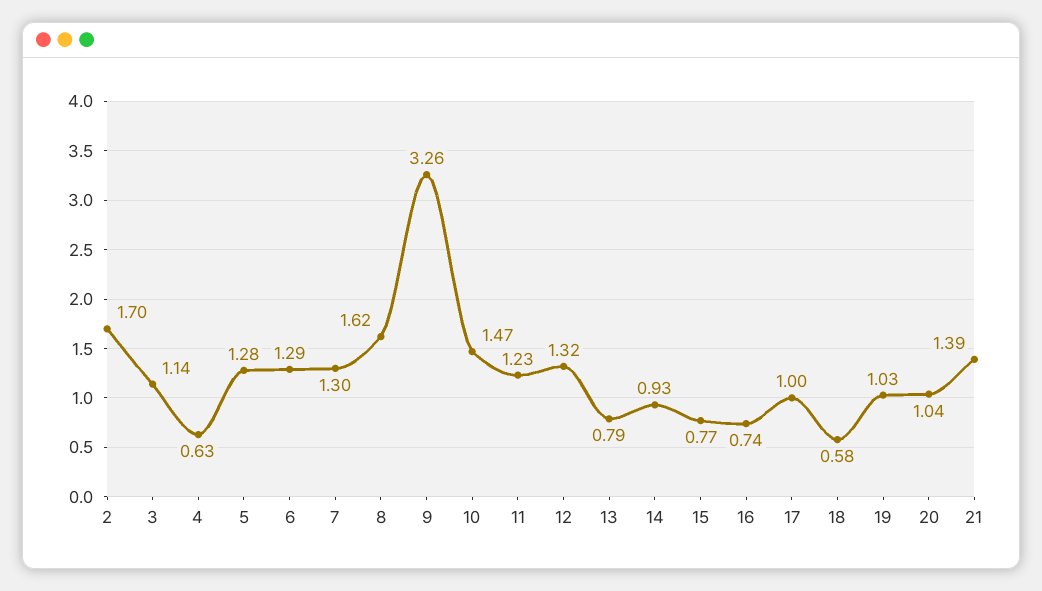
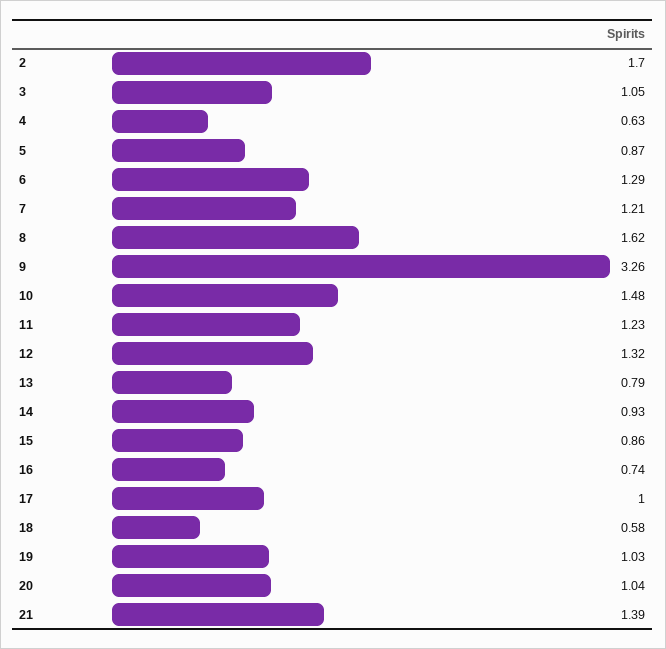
  {
    "2": 1.7,
-   "3": 1.14,
+   "3": 1.05,
    "4": 0.63,
-   "5": 1.28,
+   "5": 0.87,
    "6": 1.29,
-   "7": 1.3,
+   "7": 1.21,
    "8": 1.62,
    "9": 3.26,
-   "10": 1.47,
+   "10": 1.48,
    "11": 1.23,
    "12": 1.32,
    "13": 0.79,
    "14": 0.93,
-   "15": 0.77,
+   "15": 0.86,
    "16": 0.74,
    "17": 1,
    "18": 0.58,
    "19": 1.03,
    "20": 1.04,
    "21": 1.39
  }

